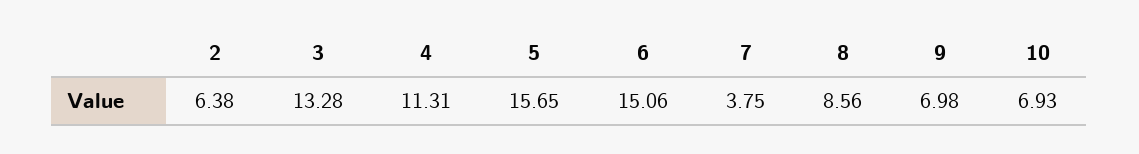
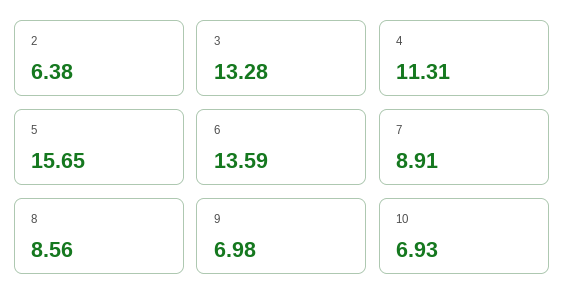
  {
    "2": 6.38,
    "3": 13.28,
    "4": 11.31,
    "5": 15.65,
-   "6": 15.06,
+   "6": 13.59,
-   "7": 3.75,
+   "7": 8.91,
    "8": 8.56,
    "9": 6.98,
    "10": 6.93
  }

